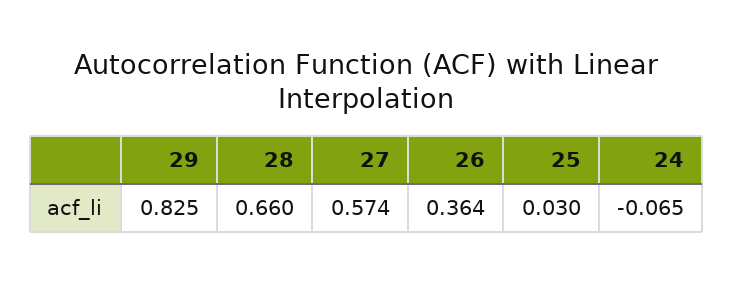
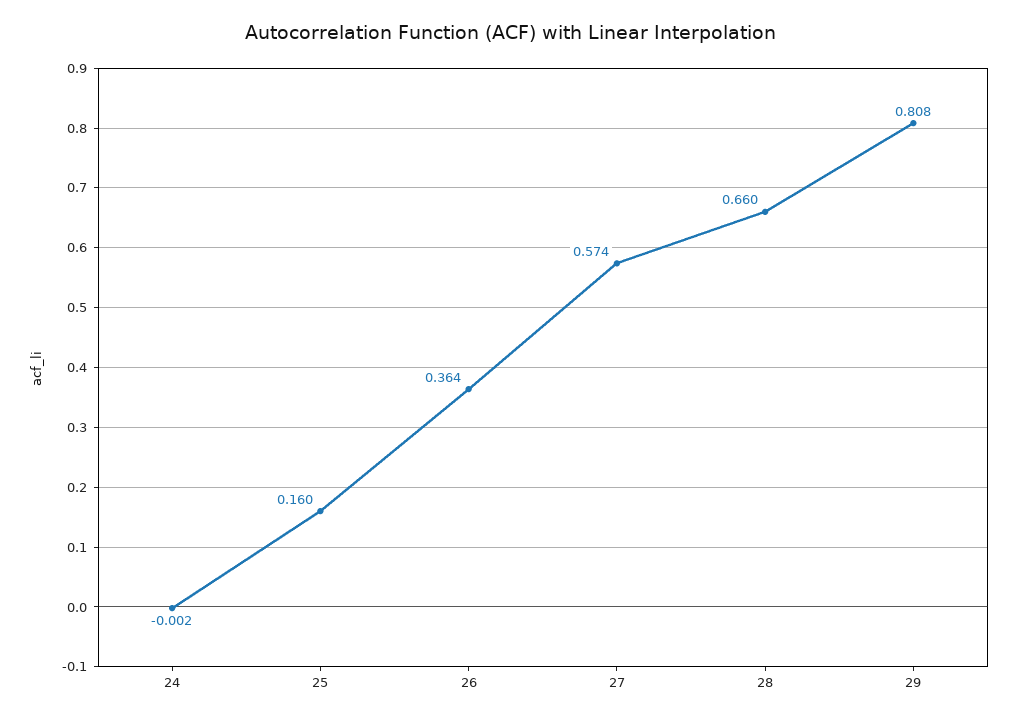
  {
-   "29": 0.825,
+   "29": 0.808,
    "28": 0.66,
    "27": 0.574,
    "26": 0.364,
-   "25": 0.03,
+   "25": 0.16,
-   "24": -0.065
+   "24": -0.002
  }

